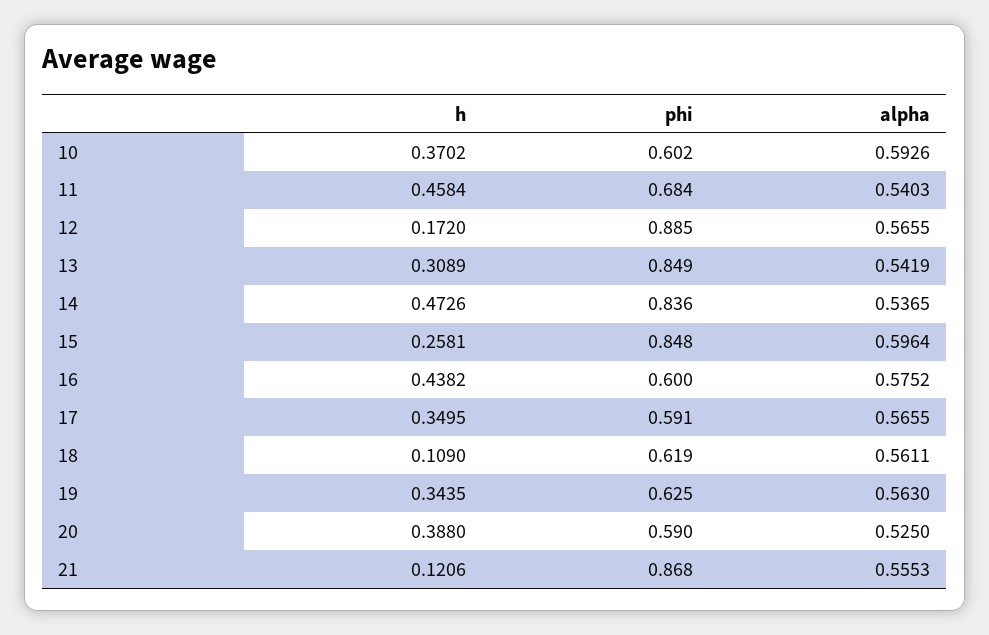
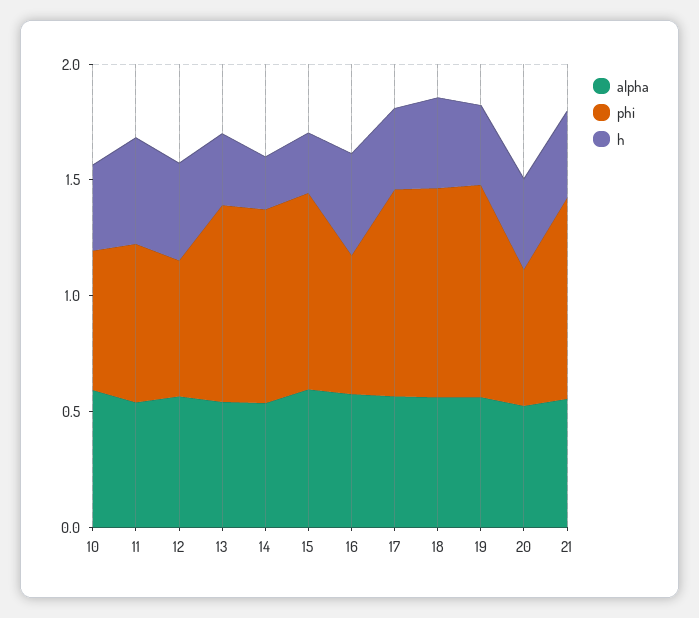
  {
    "h": {
      "10": 0.3702,
      "11": 0.4584,
-     "12": 0.172,
+     "12": 0.4,
      "13": 0.3089,
-     "14": 0.4726,
+     "14": 0.2,
      "15": 0.2581,
      "16": 0.4382,
      "17": 0.3495,
-     "18": 0.109,
+     "18": 0.4,
      "19": 0.3435,
      "20": 0.388,
-     "21": 0.1206
+     "21": 0.4
    },
    "phi": {
      "10": 0.602,
      "11": 0.684,
-     "12": 0.885,
+     "12": 0.6,
      "13": 0.849,
      "14": 0.836,
      "15": 0.848,
      "16": 0.6,
-     "17": 0.591,
+     "17": 0.9,
-     "18": 0.619,
+     "18": 0.9,
-     "19": 0.625,
+     "19": 0.9,
      "20": 0.59,
      "21": 0.868
    },
    "alpha": {
      "10": 0.5926,
      "11": 0.5403,
      "12": 0.5655,
      "13": 0.5419,
      "14": 0.5365,
      "15": 0.5964,
      "16": 0.5752,
      "17": 0.5655,
      "18": 0.5611,
      "19": 0.563,
      "20": 0.525,
      "21": 0.5553
    }
  }

